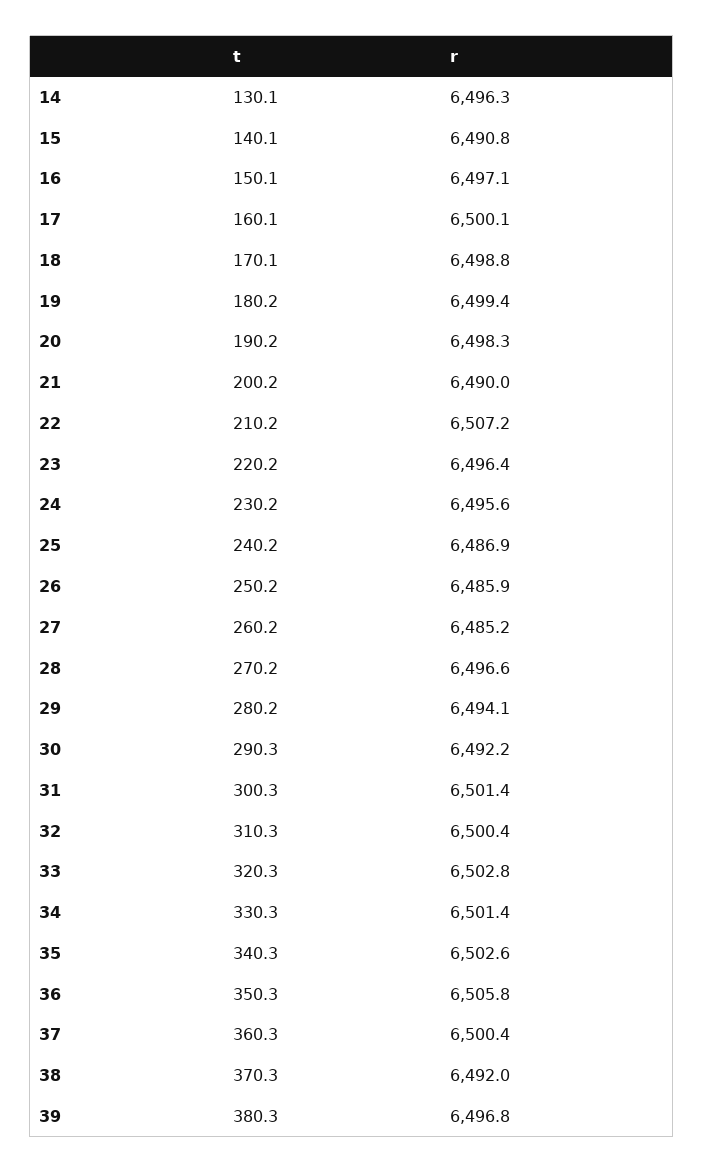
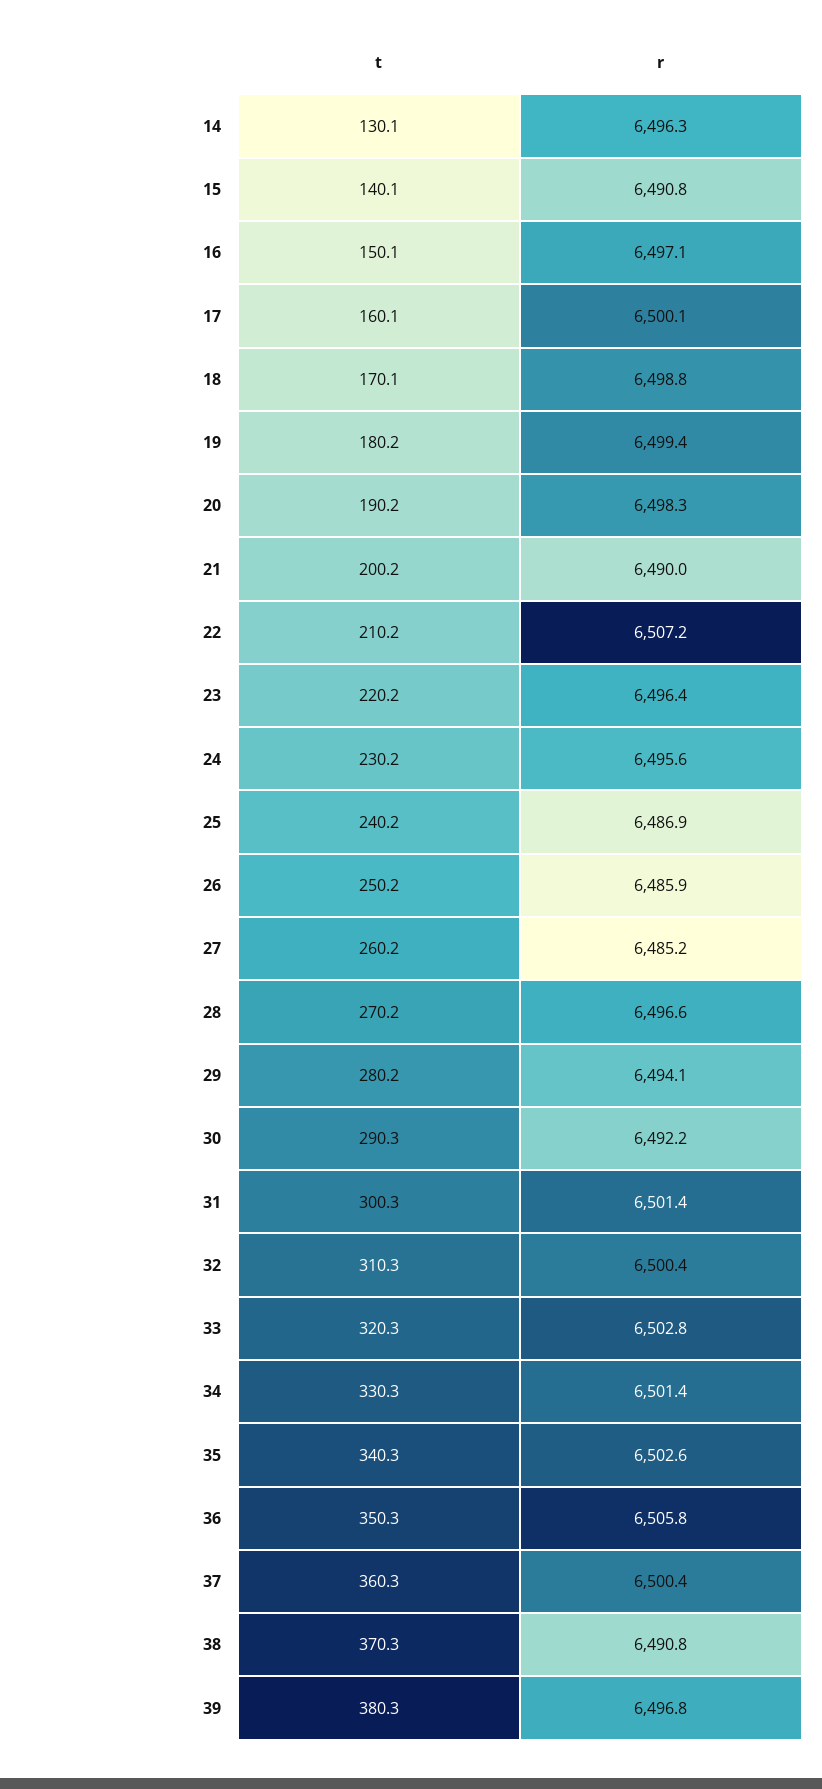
  {
    "t": {
      "14": 130.1,
      "15": 140.1,
      "16": 150.1,
      "17": 160.1,
      "18": 170.1,
      "19": 180.2,
      "20": 190.2,
      "21": 200.2,
      "22": 210.2,
      "23": 220.2,
      "24": 230.2,
      "25": 240.2,
      "26": 250.2,
      "27": 260.2,
      "28": 270.2,
      "29": 280.2,
      "30": 290.3,
      "31": 300.3,
      "32": 310.3,
      "33": 320.3,
      "34": 330.3,
      "35": 340.3,
      "36": 350.3,
      "37": 360.3,
      "38": 370.3,
      "39": 380.3
    },
    "r": {
      "14": 6496.3,
      "15": 6490.8,
      "16": 6497.1,
      "17": 6500.1,
      "18": 6498.8,
      "19": 6499.4,
      "20": 6498.3,
      "21": 6490,
      "22": 6507.2,
      "23": 6496.4,
      "24": 6495.6,
      "25": 6486.9,
      "26": 6485.9,
      "27": 6485.2,
      "28": 6496.6,
      "29": 6494.1,
      "30": 6492.2,
      "31": 6501.4,
      "32": 6500.4,
      "33": 6502.8,
      "34": 6501.4,
      "35": 6502.6,
      "36": 6505.8,
      "37": 6500.4,
-     "38": 6492,
+     "38": 6490.8,
      "39": 6496.8
    }
  }

